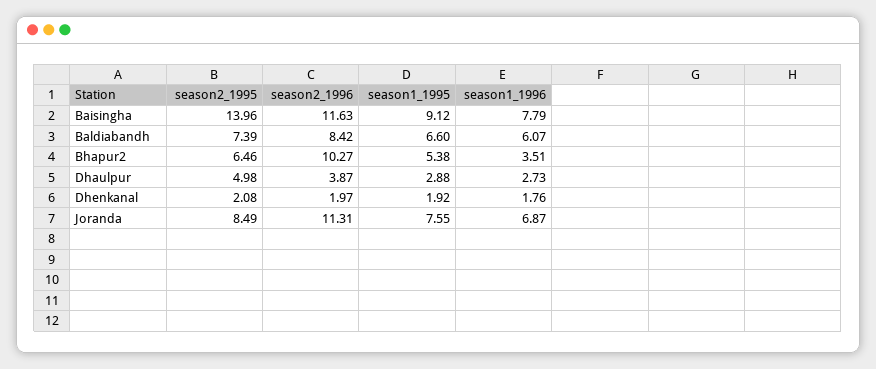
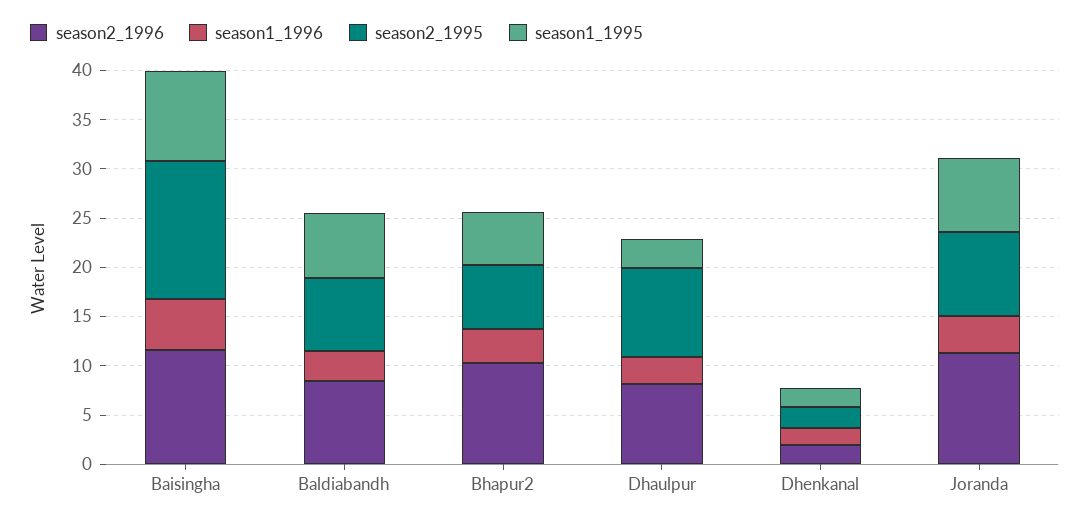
  {
    "season2_1995": {
      "Baisingha": 13.96,
      "Baldiabandh": 7.39,
      "Bhapur2": 6.46,
-     "Dhaulpur": 4.98,
+     "Dhaulpur": 9,
      "Dhenkanal": 2.08,
      "Joranda": 8.49
    },
    "season2_1996": {
      "Baisingha": 11.63,
      "Baldiabandh": 8.42,
      "Bhapur2": 10.27,
-     "Dhaulpur": 3.87,
+     "Dhaulpur": 8,
      "Dhenkanal": 1.97,
      "Joranda": 11.31
    },
    "season1_1995": {
      "Baisingha": 9.12,
      "Baldiabandh": 6.6,
      "Bhapur2": 5.38,
      "Dhaulpur": 2.88,
      "Dhenkanal": 1.92,
      "Joranda": 7.55
    },
    "season1_1996": {
-     "Baisingha": 7.79,
+     "Baisingha": 5,
-     "Baldiabandh": 6.07,
+     "Baldiabandh": 3,
      "Bhapur2": 3.51,
      "Dhaulpur": 2.73,
      "Dhenkanal": 1.76,
-     "Joranda": 6.87
+     "Joranda": 4
    }
  }

